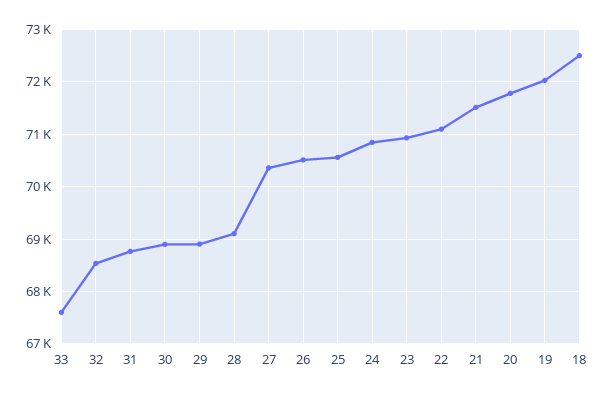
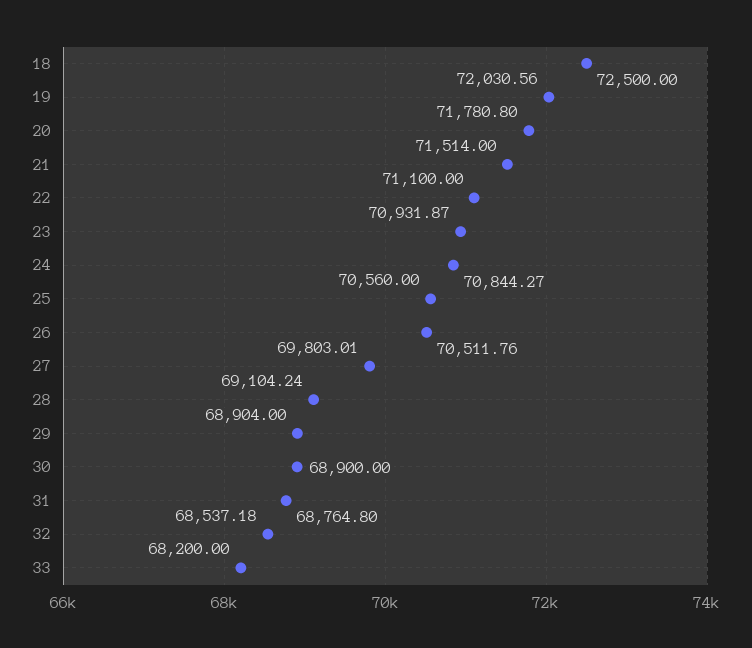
  {
-   "33": 67600,
+   "33": 68200,
    "32": 68537.18,
    "31": 68764.8,
    "30": 68900,
    "29": 68904,
    "28": 69104.24,
-   "27": 70400,
+   "27": 69803.01,
    "26": 70511.76,
    "25": 70560,
    "24": 70844.27,
    "23": 70931.87,
    "22": 71100,
    "21": 71514,
    "20": 71780.8,
    "19": 72030.56,
    "18": 72500
  }

